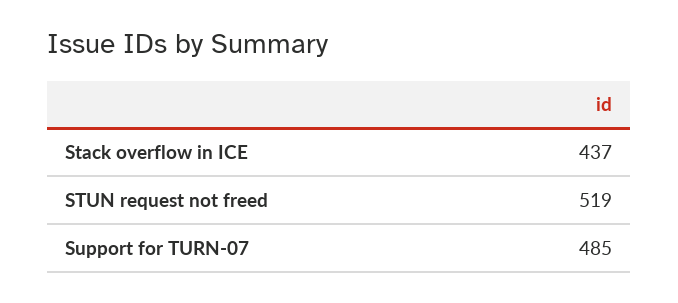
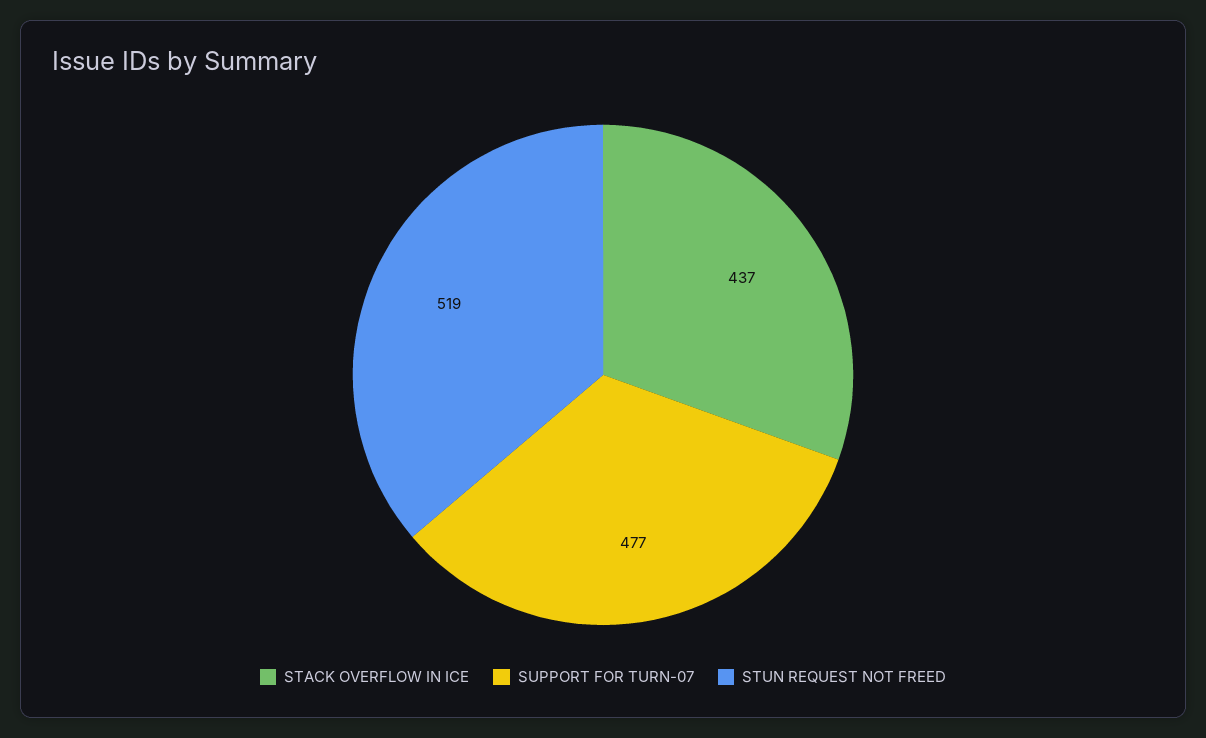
  {
    "Stack overflow in ICE": 437,
    "STUN request not freed": 519,
-   "Support for TURN-07": 485
+   "Support for TURN-07": 477
  }

